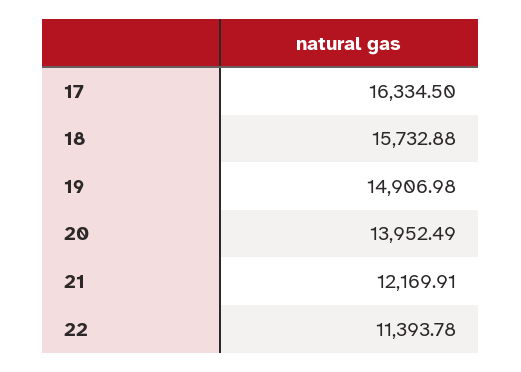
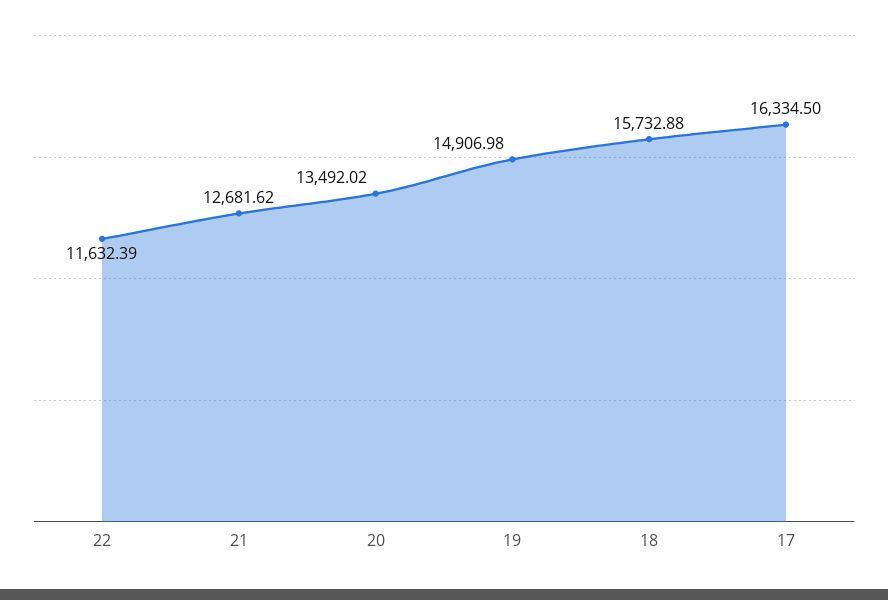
  {
    "17": 16334.5,
    "18": 15732.88,
    "19": 14906.98,
-   "20": 13952.49,
+   "20": 13492.02,
-   "21": 12169.91,
+   "21": 12681.62,
-   "22": 11393.78
+   "22": 11632.39
  }

